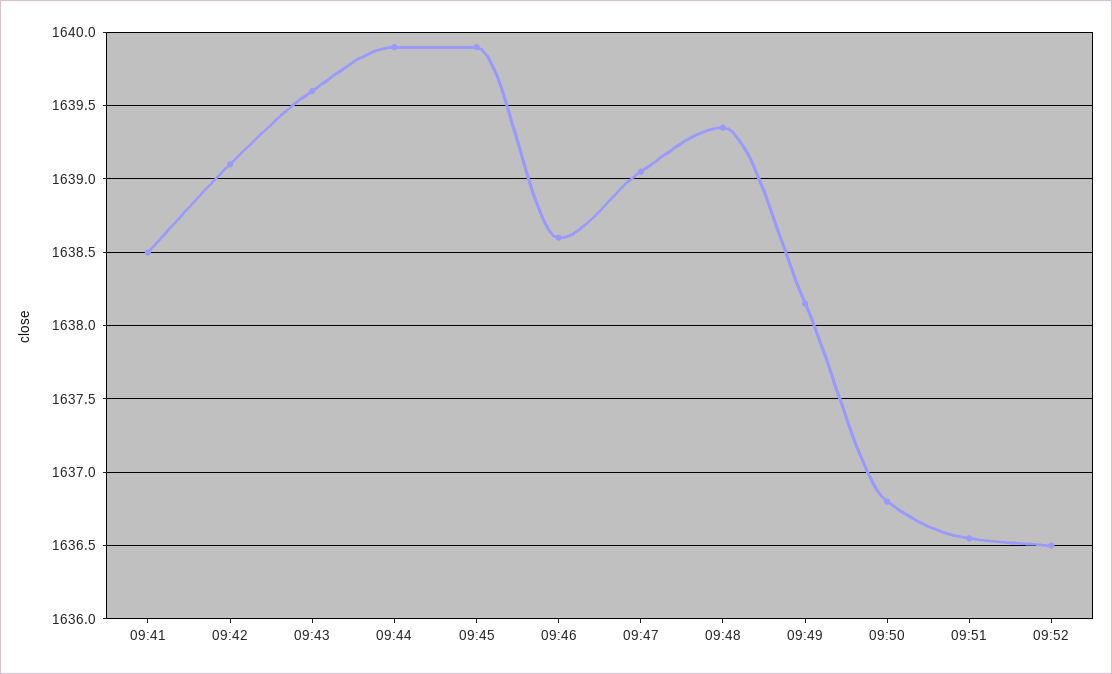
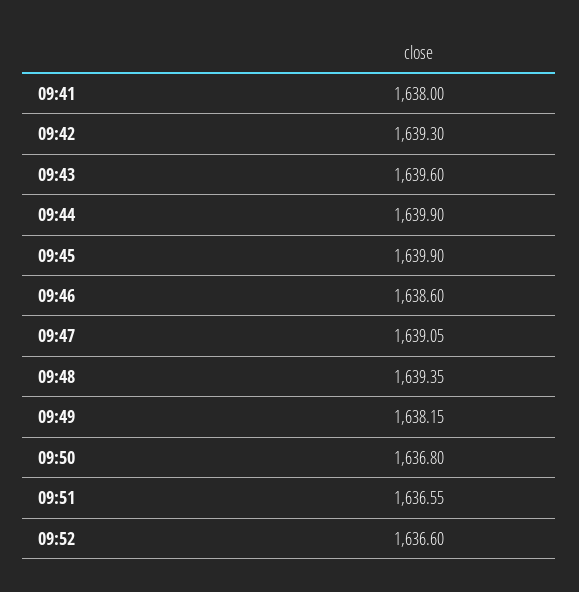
  {
-   "09:41": 1638.5,
+   "09:41": 1638,
-   "09:42": 1639.1,
+   "09:42": 1639.3,
    "09:43": 1639.6,
    "09:44": 1639.9,
    "09:45": 1639.9,
    "09:46": 1638.6,
    "09:47": 1639.05,
    "09:48": 1639.35,
    "09:49": 1638.15,
    "09:50": 1636.8,
    "09:51": 1636.55,
-   "09:52": 1636.5
+   "09:52": 1636.6
  }

